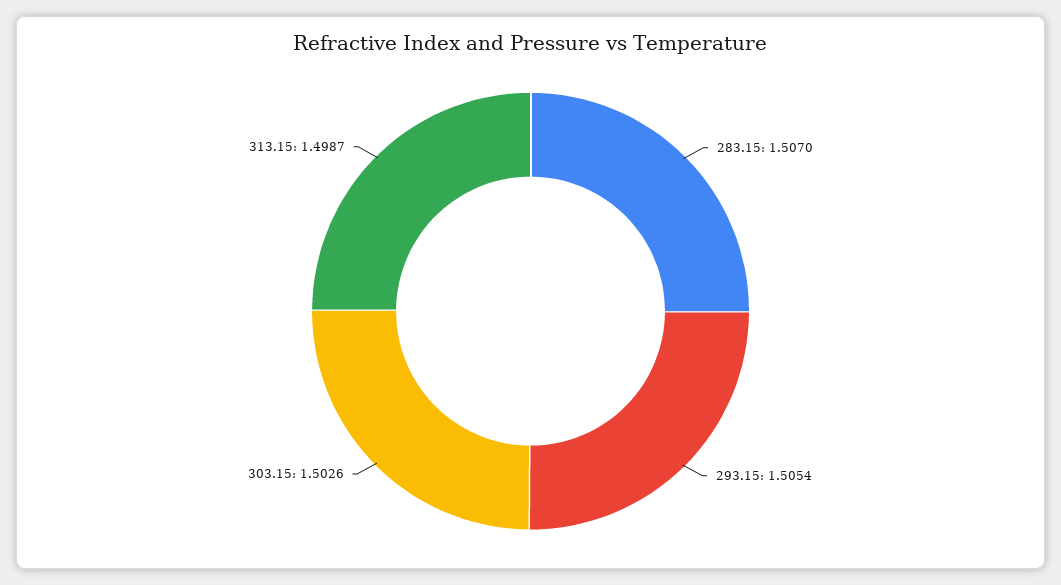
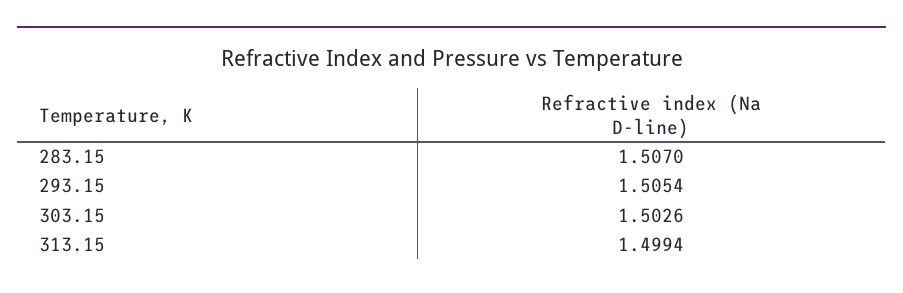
  {
    "283.15": 1.507,
    "293.15": 1.5054,
    "303.15": 1.5026,
-   "313.15": 1.4987
+   "313.15": 1.4994
  }

